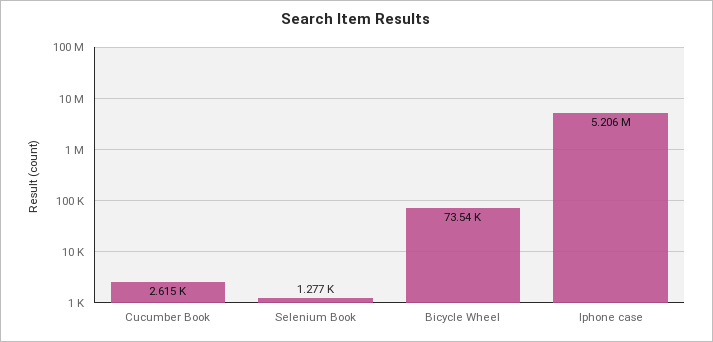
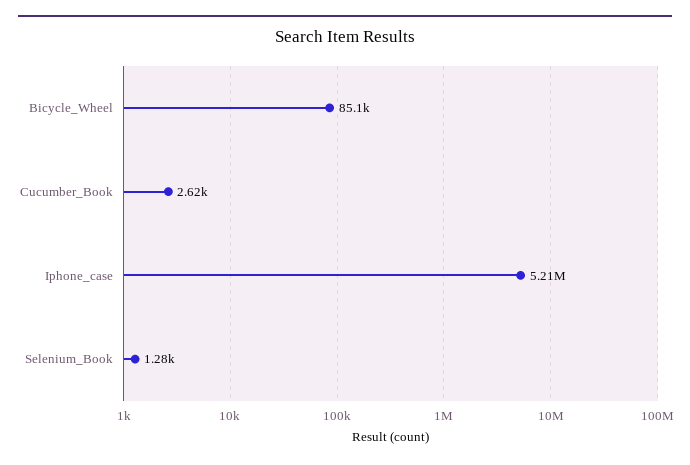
  {
    "Cucumber Book": 2615,
    "Selenium Book": 1277,
-   "Bicycle Wheel": 73540,
+   "Bicycle Wheel": 85100,
    "Iphone case": 5206000
  }

